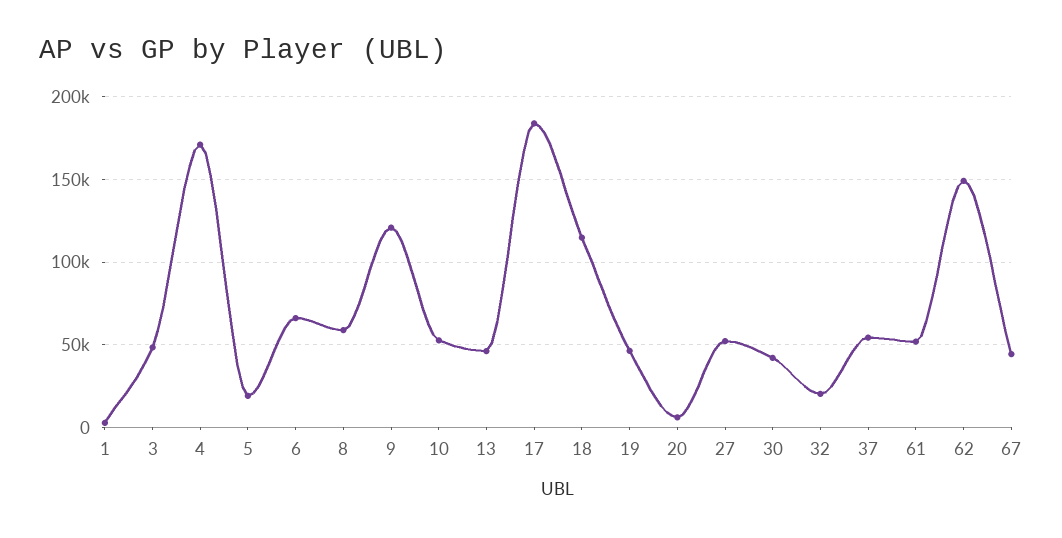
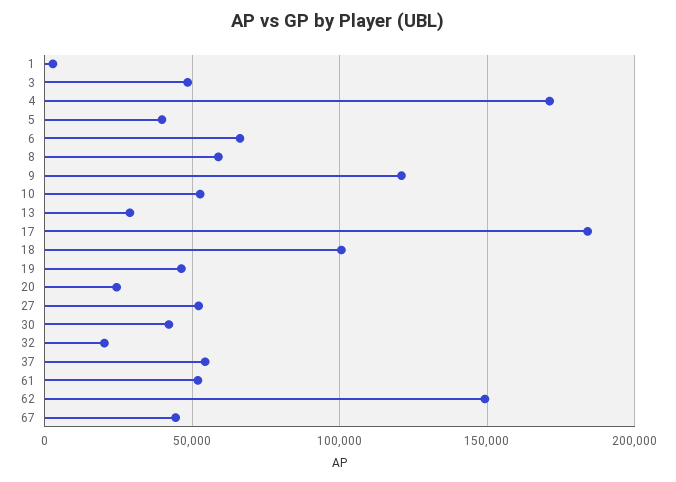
  {
    "1": 5000,
    "3": 50000,
    "4": 170000,
-   "5": 20000,
+   "5": 40000,
    "6": 65000,
    "8": 60000,
    "9": 120000,
    "10": 55000,
-   "13": 45000,
+   "13": 30000,
    "17": 185000,
-   "18": 115000,
+   "18": 100000,
    "19": 45000,
-   "20": 5000,
+   "20": 25000,
    "27": 50000,
    "30": 40000,
    "32": 20000,
    "37": 55000,
    "61": 50000,
    "62": 150000,
    "67": 45000
  }

